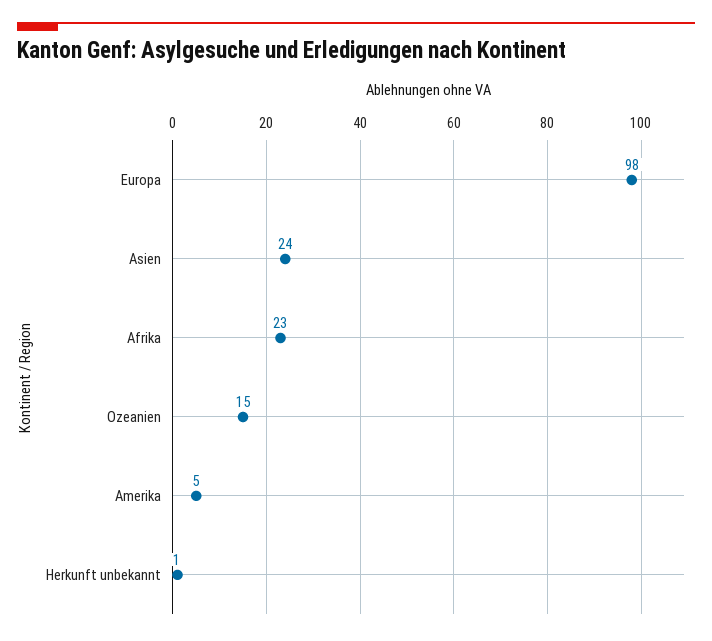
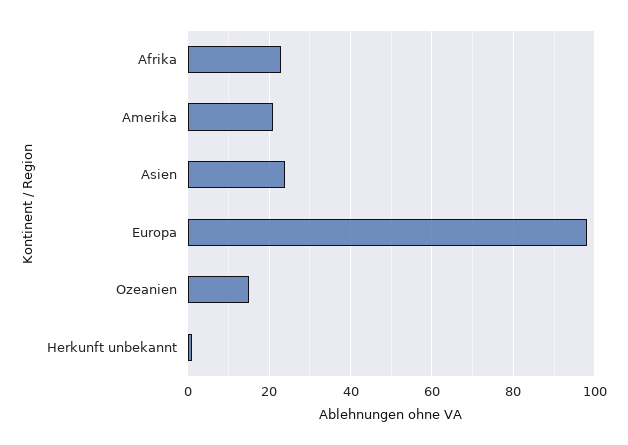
  {
    "Europa": 98,
    "Asien": 24,
    "Afrika": 23,
    "Ozeanien": 15,
-   "Amerika": 5,
+   "Amerika": 20,
    "Herkunft unbekannt": 1
  }

